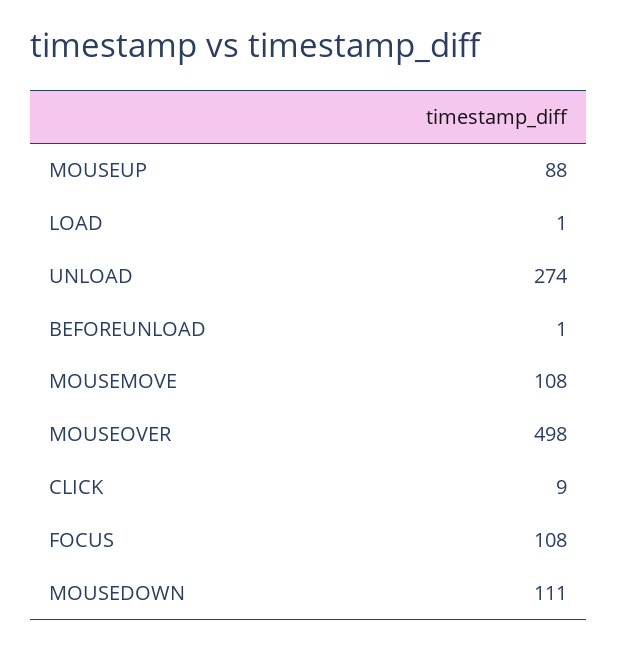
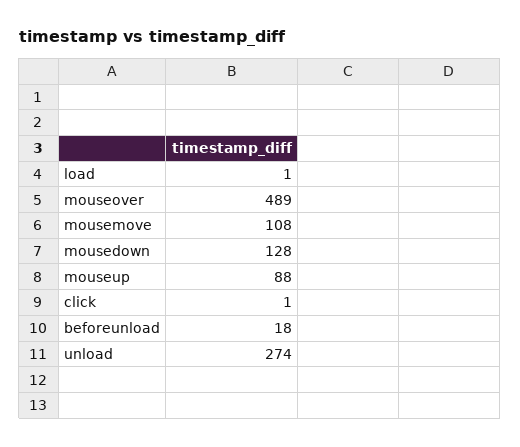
  {
    "MOUSEUP": 88,
    "LOAD": 1,
    "UNLOAD": 274,
-   "BEFOREUNLOAD": 1,
+   "BEFOREUNLOAD": 18,
    "MOUSEMOVE": 108,
-   "MOUSEOVER": 498,
+   "MOUSEOVER": 489,
-   "CLICK": 9,
+   "CLICK": 1,
-   "FOCUS": 108,
-   "MOUSEDOWN": 111
+   "MOUSEDOWN": 128
  }

